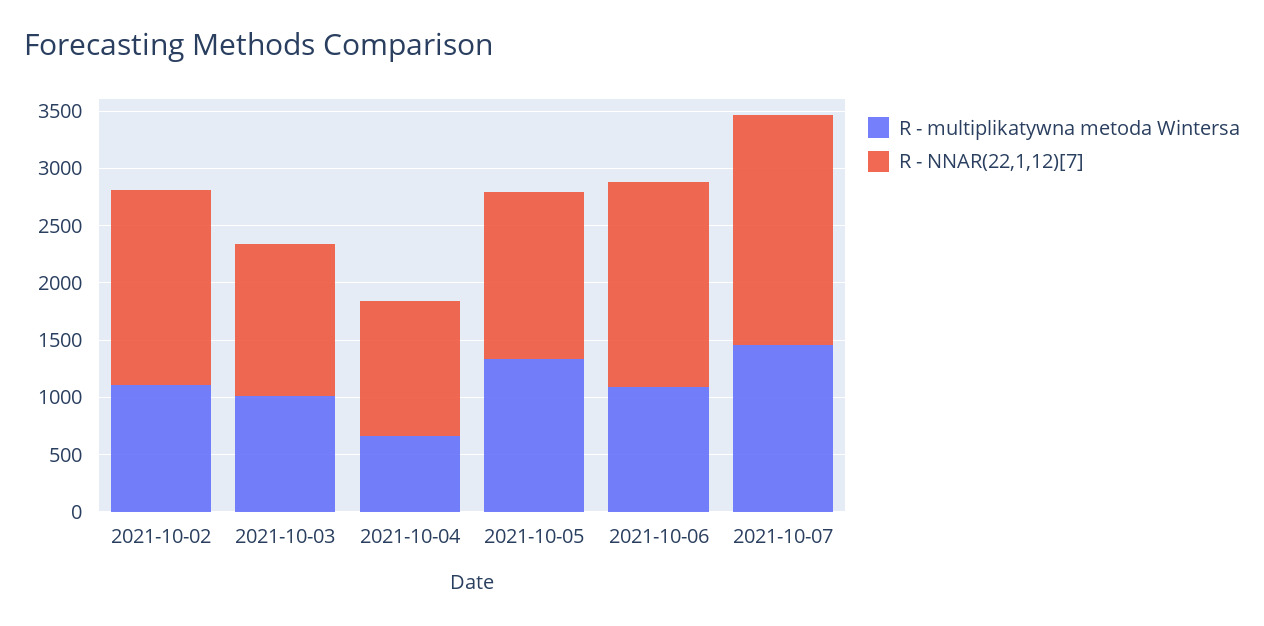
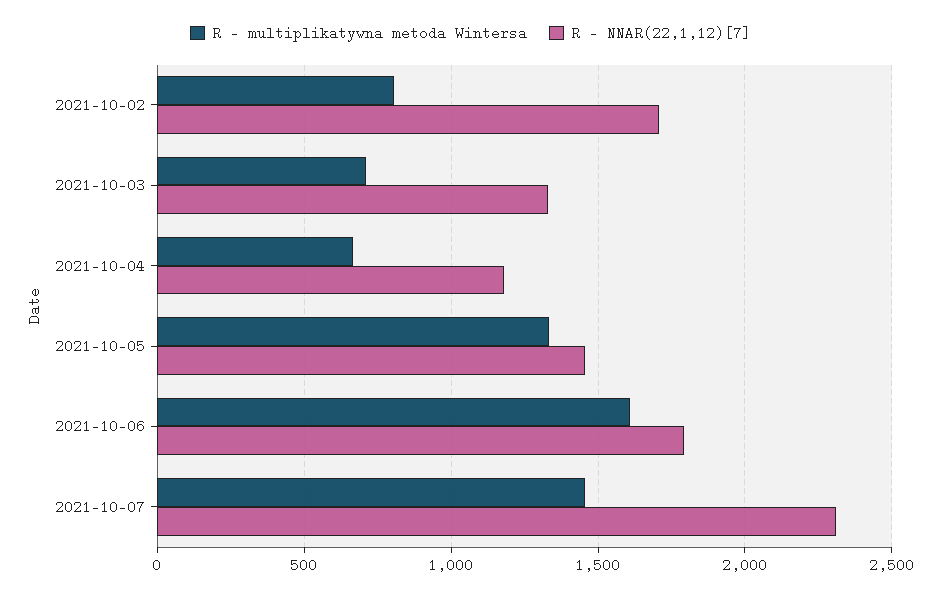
  {
    "R - multiplikatywna metoda Wintersa": {
-     "2021-10-02": 1100,
+     "2021-10-02": 800,
-     "2021-10-03": 1000,
+     "2021-10-03": 700,
      "2021-10-04": 650,
      "2021-10-05": 1350,
-     "2021-10-06": 1100,
+     "2021-10-06": 1600,
      "2021-10-07": 1450
    },
    "R - NNAR(22,1,12)[7]": {
      "2021-10-02": 1700,
      "2021-10-03": 1350,
      "2021-10-04": 1200,
      "2021-10-05": 1450,
      "2021-10-06": 1800,
-     "2021-10-07": 2000
+     "2021-10-07": 2300
    }
  }

